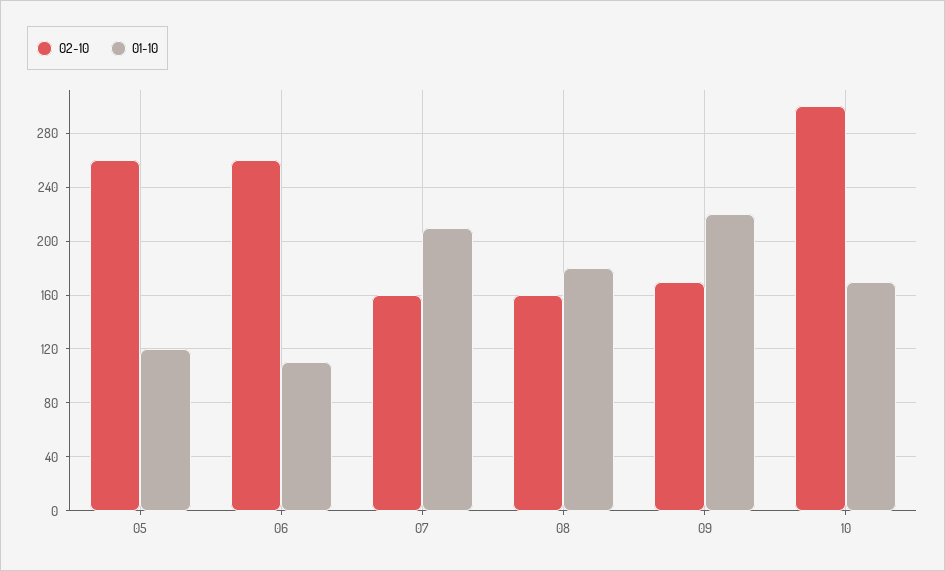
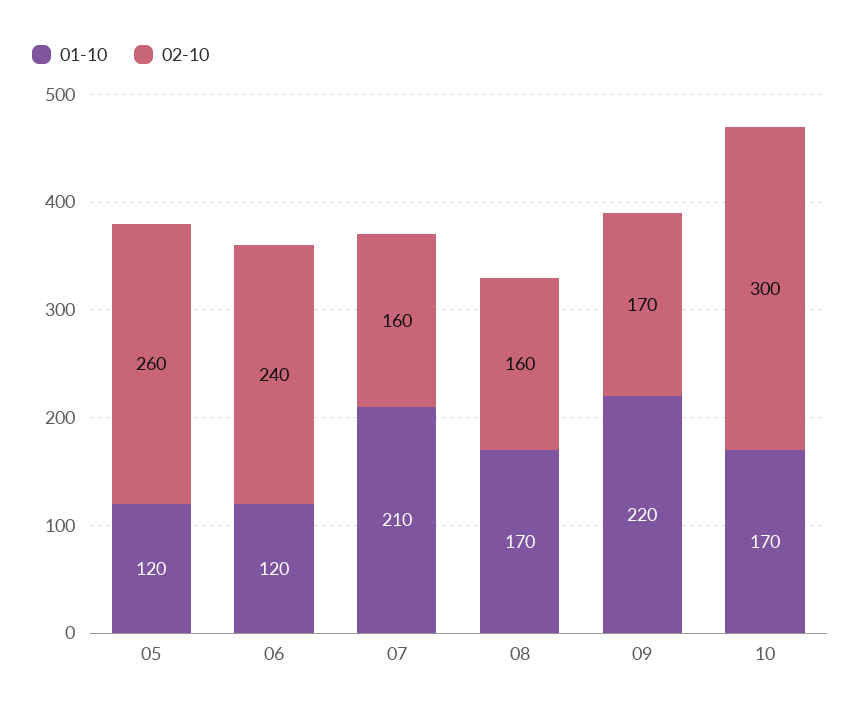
  {
    "02-10": {
      "05": 260,
-     "06": 260,
+     "06": 240,
      "07": 160,
      "08": 160,
      "09": 170,
      "10": 300
    },
    "01-10": {
      "05": 120,
-     "06": 110,
+     "06": 120,
      "07": 210,
-     "08": 180,
+     "08": 170,
      "09": 220,
      "10": 170
    }
  }

